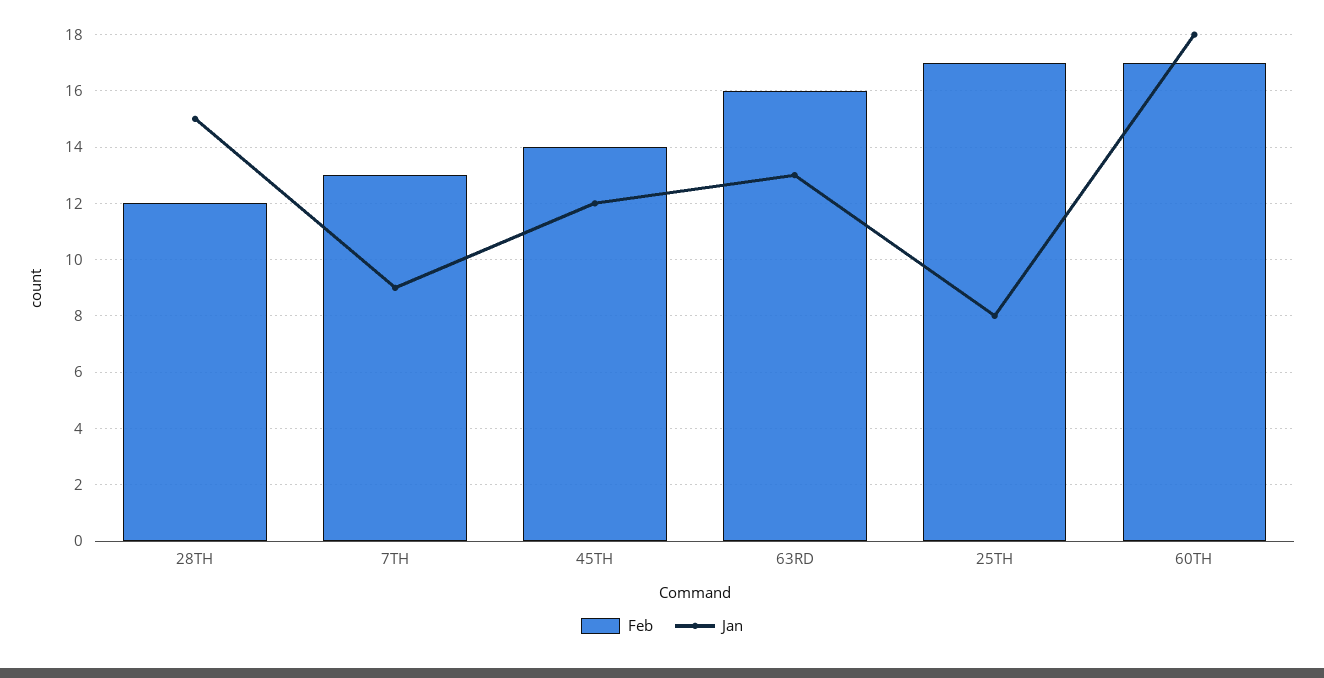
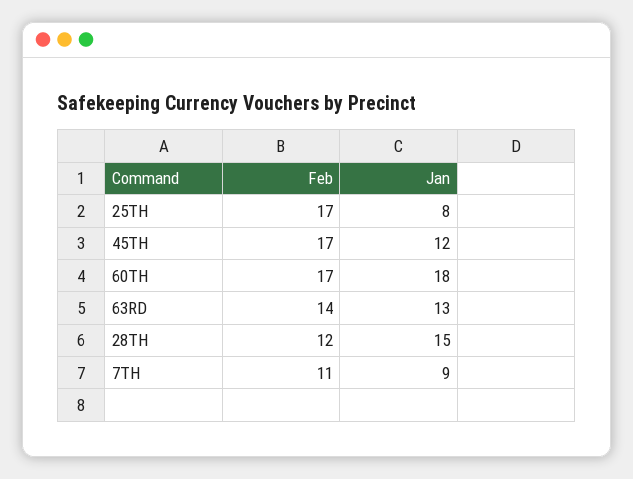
  {
    "Feb": {
      "28TH": 12,
-     "7TH": 13,
+     "7TH": 11,
-     "45TH": 14,
+     "45TH": 17,
-     "63RD": 16,
+     "63RD": 14,
      "25TH": 17,
      "60TH": 17
    },
    "Jan": {
      "28TH": 15,
      "7TH": 9,
      "45TH": 12,
      "63RD": 13,
      "25TH": 8,
      "60TH": 18
    }
  }

